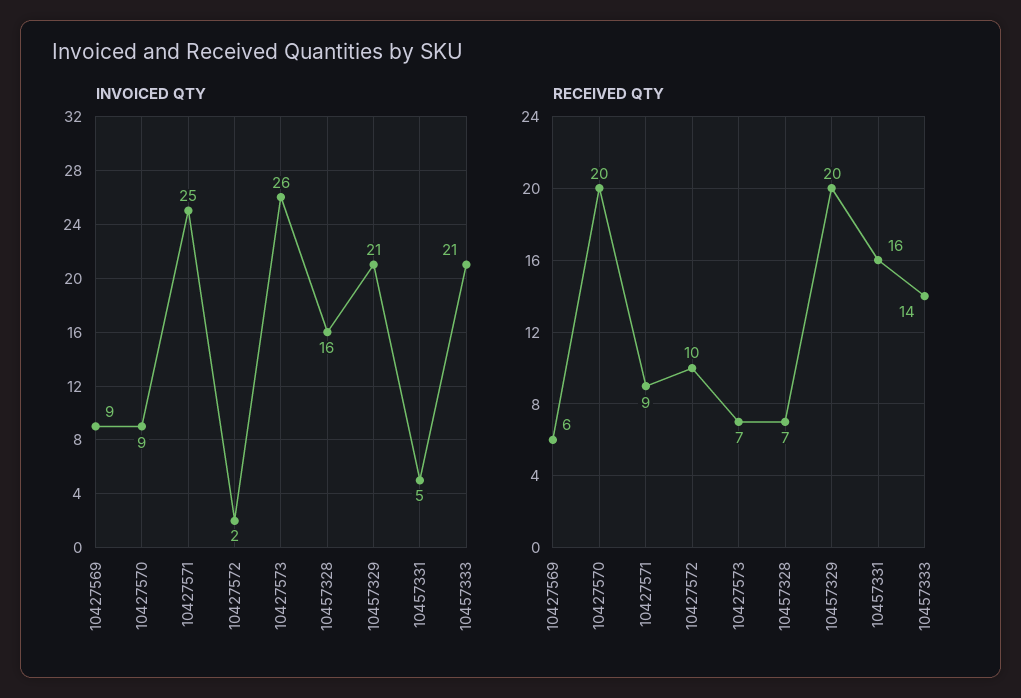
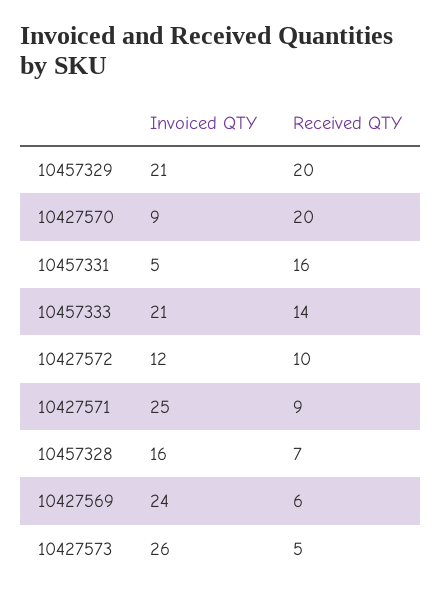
  {
    "INVOICED QTY": {
-     "10427569": 9,
+     "10427569": 24,
      "10427570": 9,
      "10427571": 25,
-     "10427572": 2,
+     "10427572": 12,
      "10427573": 26,
      "10457328": 16,
      "10457329": 21,
      "10457331": 5,
      "10457333": 21
    },
    "RECEIVED QTY": {
      "10427569": 6,
      "10427570": 20,
      "10427571": 9,
      "10427572": 10,
-     "10427573": 7,
+     "10427573": 5,
      "10457328": 7,
      "10457329": 20,
      "10457331": 16,
      "10457333": 14
    }
  }

